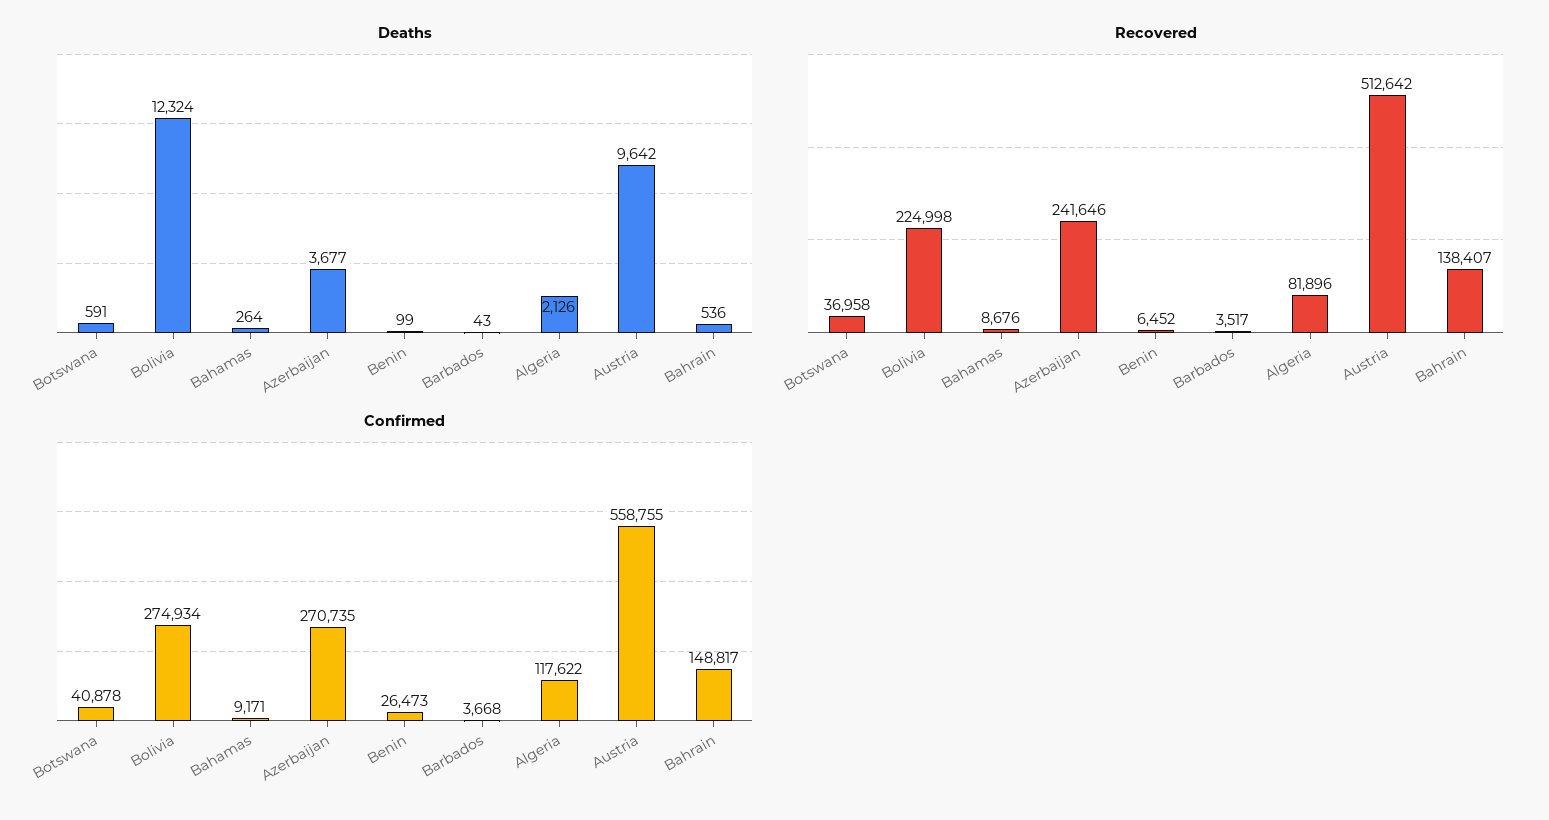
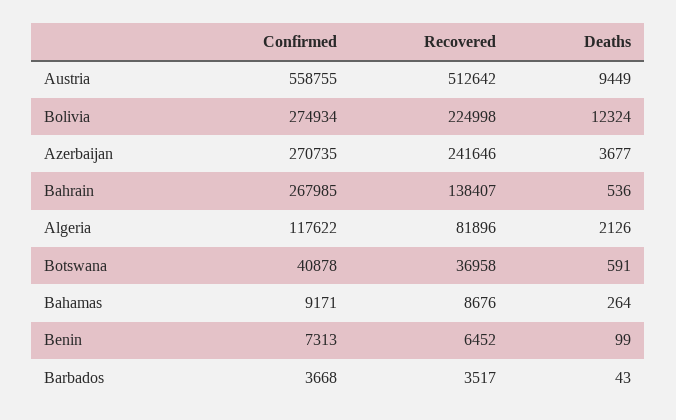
  {
    "Deaths": {
      "Botswana": 591,
      "Bolivia": 12324,
      "Bahamas": 264,
      "Azerbaijan": 3677,
      "Benin": 99,
      "Barbados": 43,
      "Algeria": 2126,
-     "Austria": 9642,
+     "Austria": 9449,
      "Bahrain": 536
    },
    "Recovered": {
      "Botswana": 36958,
      "Bolivia": 224998,
      "Bahamas": 8676,
      "Azerbaijan": 241646,
      "Benin": 6452,
      "Barbados": 3517,
      "Algeria": 81896,
      "Austria": 512642,
      "Bahrain": 138407
    },
    "Confirmed": {
      "Botswana": 40878,
      "Bolivia": 274934,
      "Bahamas": 9171,
      "Azerbaijan": 270735,
-     "Benin": 26473,
+     "Benin": 7313,
      "Barbados": 3668,
      "Algeria": 117622,
      "Austria": 558755,
-     "Bahrain": 148817
+     "Bahrain": 267985
    }
  }

